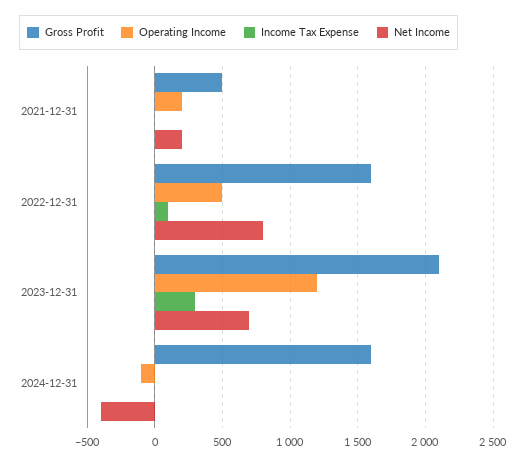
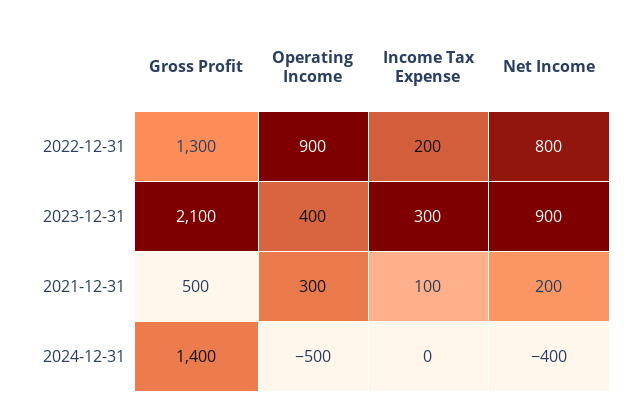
  {
    "Gross Profit": {
      "2021-12-31": 500,
-     "2022-12-31": 1600,
+     "2022-12-31": 1300,
      "2023-12-31": 2100,
-     "2024-12-31": 1600
+     "2024-12-31": 1400
    },
    "Operating Income": {
-     "2021-12-31": 200,
+     "2021-12-31": 300,
-     "2022-12-31": 500,
+     "2022-12-31": 900,
-     "2023-12-31": 1200,
+     "2023-12-31": 400,
-     "2024-12-31": -100
+     "2024-12-31": -500
    },
    "Income Tax Expense": {
-     "2021-12-31": 0,
+     "2021-12-31": 100,
-     "2022-12-31": 100,
+     "2022-12-31": 200,
      "2023-12-31": 300,
      "2024-12-31": 0
    },
    "Net Income": {
      "2021-12-31": 200,
      "2022-12-31": 800,
-     "2023-12-31": 700,
+     "2023-12-31": 900,
      "2024-12-31": -400
    }
  }

